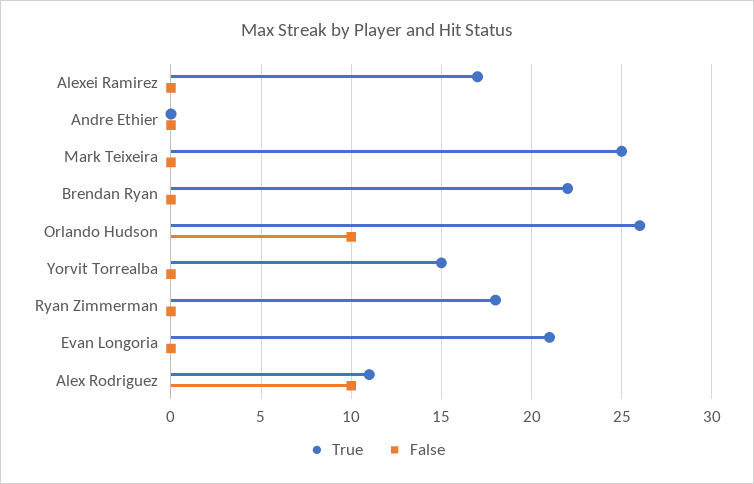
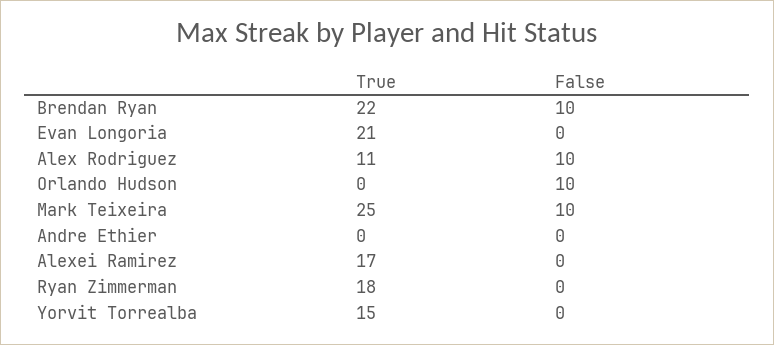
  {
    "True": {
      "Alexei Ramirez": 17,
      "Andre Ethier": 0,
      "Mark Teixeira": 25,
      "Brendan Ryan": 22,
-     "Orlando Hudson": 26,
+     "Orlando Hudson": 0,
      "Yorvit Torrealba": 15,
      "Ryan Zimmerman": 18,
      "Evan Longoria": 21,
      "Alex Rodriguez": 11
    },
    "False": {
      "Alexei Ramirez": 0,
      "Andre Ethier": 0,
-     "Mark Teixeira": 0,
+     "Mark Teixeira": 10,
-     "Brendan Ryan": 0,
+     "Brendan Ryan": 10,
      "Orlando Hudson": 10,
      "Yorvit Torrealba": 0,
      "Ryan Zimmerman": 0,
      "Evan Longoria": 0,
      "Alex Rodriguez": 10
    }
  }

